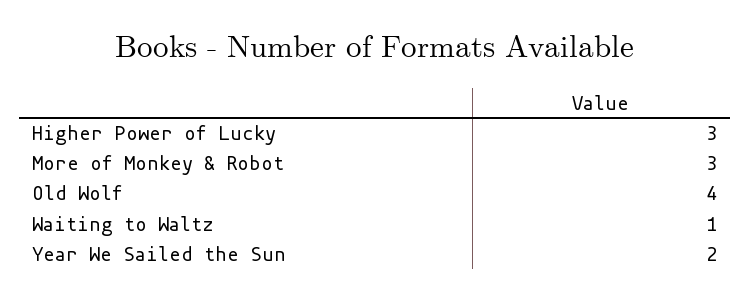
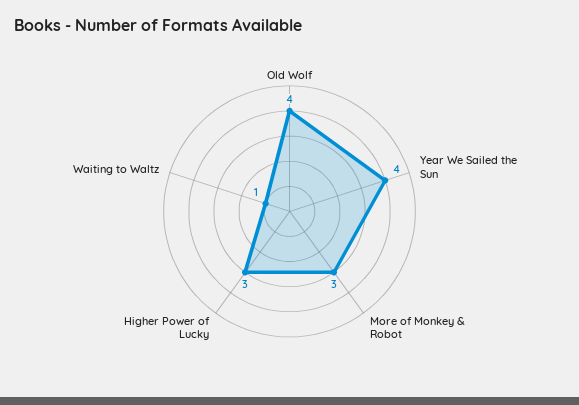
  {
    "Higher Power of Lucky": 3,
    "More of Monkey & Robot": 3,
    "Old Wolf": 4,
    "Waiting to Waltz": 1,
-   "Year We Sailed the Sun": 2
+   "Year We Sailed the Sun": 4
  }

